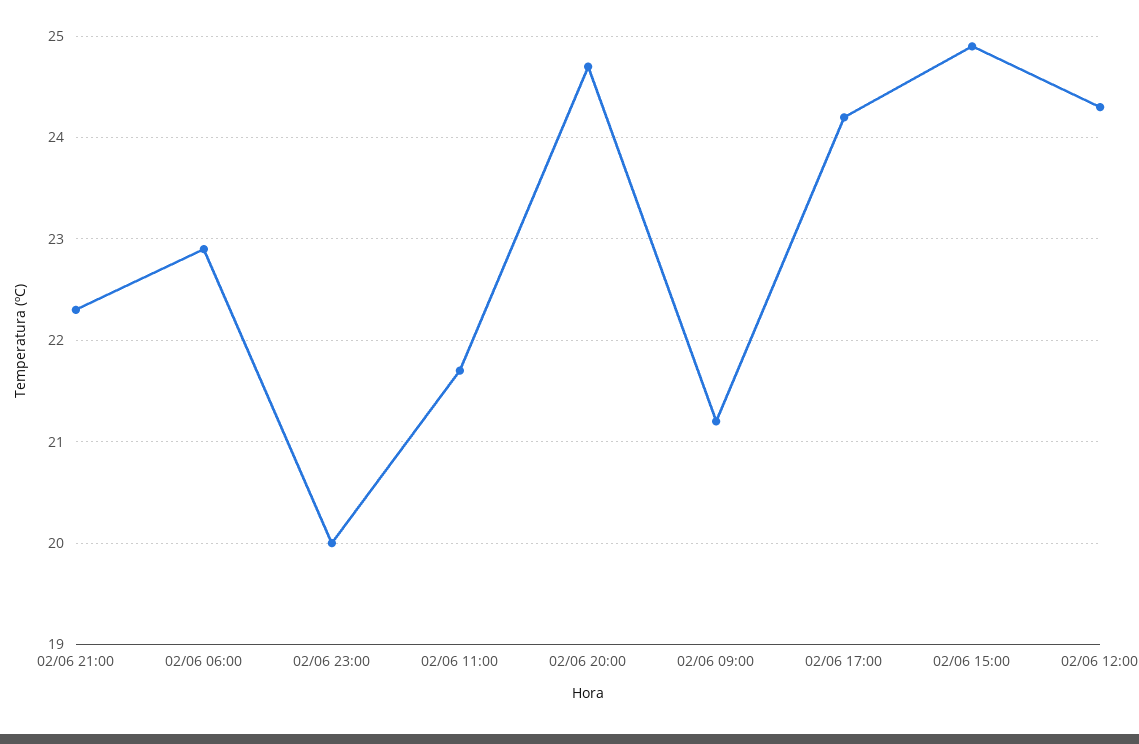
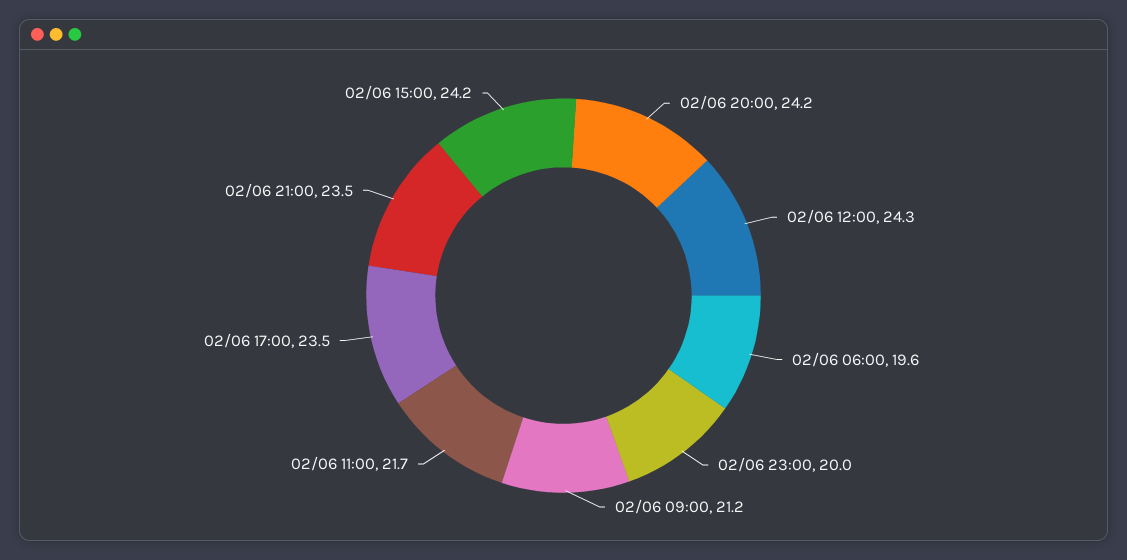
  {
-   "02/06 21:00": 22.3,
+   "02/06 21:00": 23.5,
-   "02/06 06:00": 22.9,
+   "02/06 06:00": 19.6,
    "02/06 23:00": 20,
    "02/06 11:00": 21.7,
-   "02/06 20:00": 24.7,
+   "02/06 20:00": 24.2,
    "02/06 09:00": 21.2,
-   "02/06 17:00": 24.2,
+   "02/06 17:00": 23.5,
-   "02/06 15:00": 24.9,
+   "02/06 15:00": 24.2,
    "02/06 12:00": 24.3
  }

